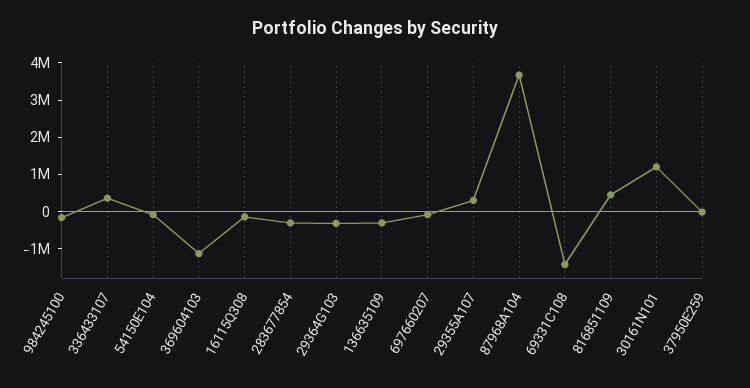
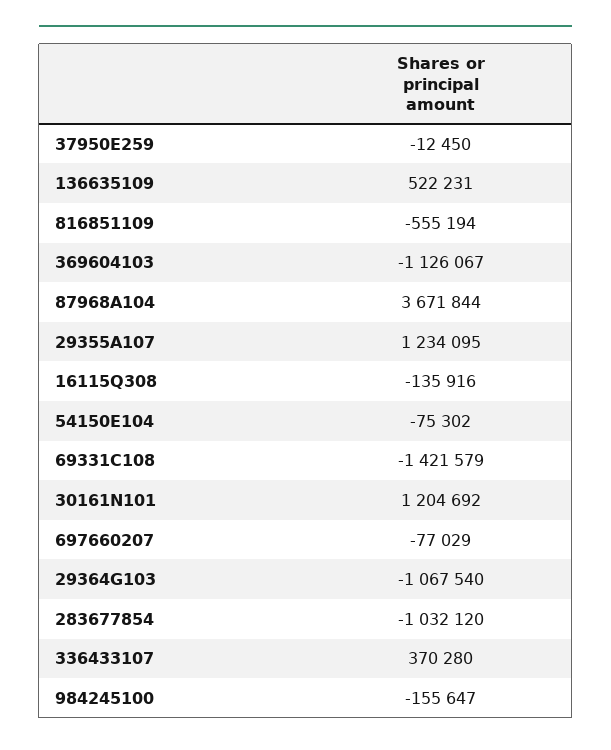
  {
    "984245100": -155647,
    "336433107": 370280,
    "54150E104": -75302,
    "369604103": -1126067,
    "16115Q308": -135916,
-   "283677854": -250000,
+   "283677854": -1032120,
-   "29364G103": -250000,
+   "29364G103": -1067540,
-   "136635109": -250000,
+   "136635109": 522231,
    "697660207": -77029,
-   "29355A107": 250000,
+   "29355A107": 1234095,
    "87968A104": 3671844,
    "69331C108": -1421579,
-   "816851109": 500000,
+   "816851109": -555194,
    "30161N101": 1204692,
    "37950E259": -12450
  }

